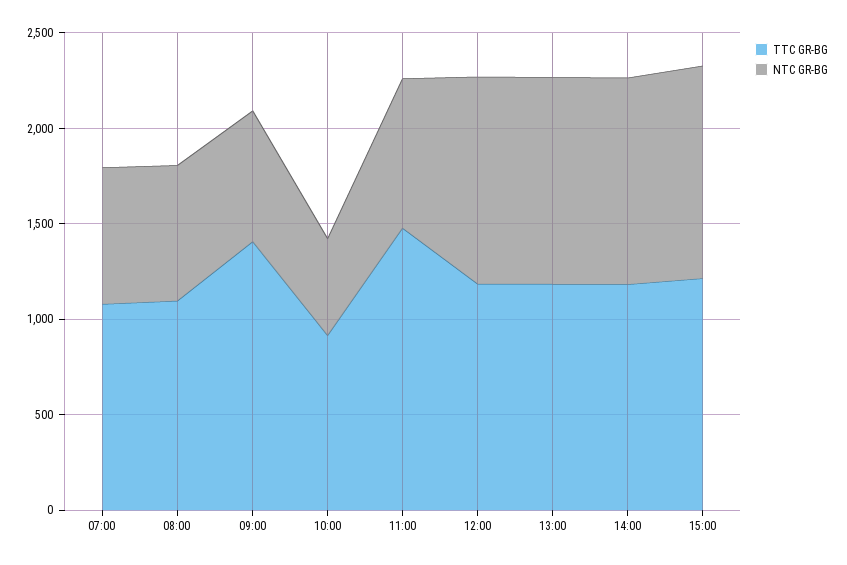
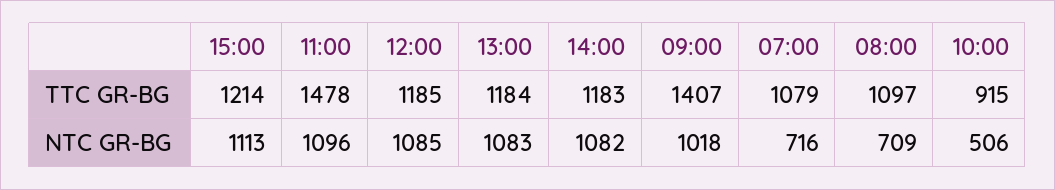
  {
    "TTC GR-BG": {
      "07:00": 1079,
      "08:00": 1097,
      "09:00": 1407,
      "10:00": 915,
      "11:00": 1478,
      "12:00": 1185,
      "13:00": 1184,
      "14:00": 1183,
      "15:00": 1214
    },
    "NTC GR-BG": {
      "07:00": 716,
      "08:00": 709,
-     "09:00": 700,
+     "09:00": 1018,
      "10:00": 506,
-     "11:00": 800,
+     "11:00": 1096,
      "12:00": 1085,
      "13:00": 1083,
      "14:00": 1082,
      "15:00": 1113
    }
  }

